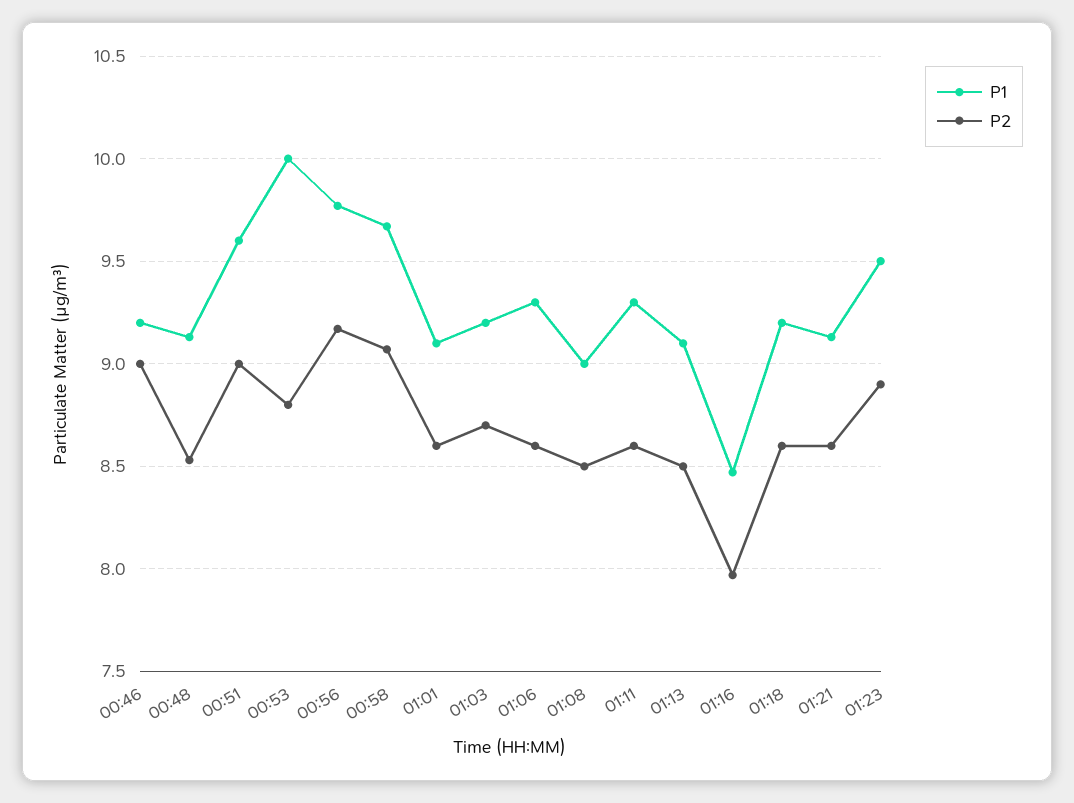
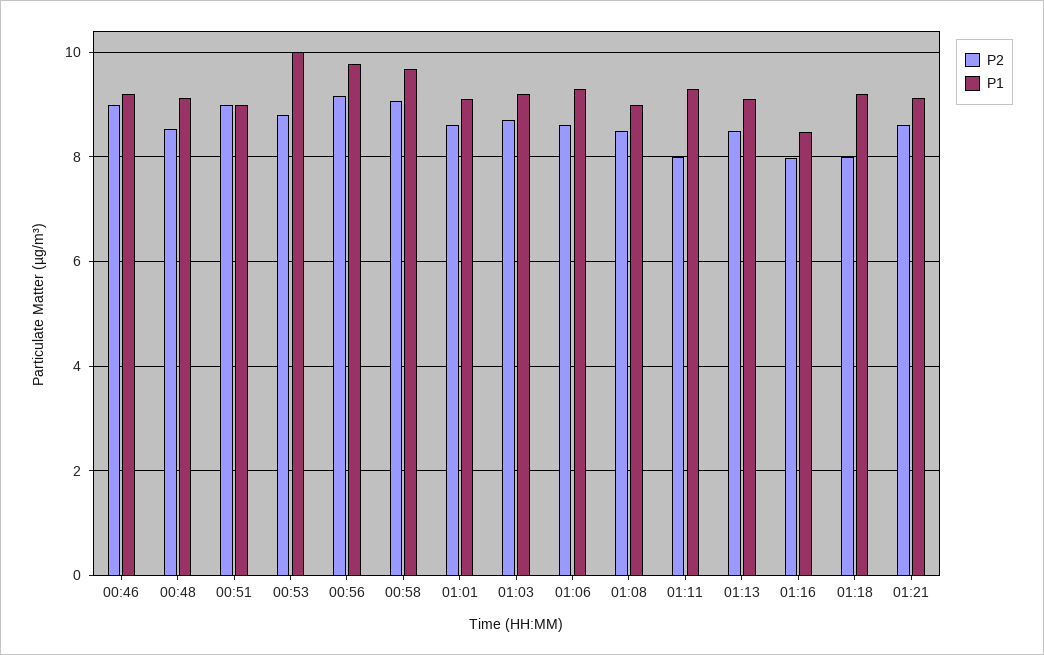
  {
    "P1": {
      "00:46": 9.2,
      "00:48": 9.15,
-     "00:51": 9.6,
+     "00:51": 9,
      "00:53": 10,
      "00:56": 9.75,
      "00:58": 9.65,
      "01:01": 9.1,
      "01:03": 9.2,
      "01:06": 9.3,
      "01:08": 9,
      "01:11": 9.3,
      "01:13": 9.1,
      "01:16": 8.45,
      "01:18": 9.2,
-     "01:21": 9.15,
+     "01:21": 9.15
-     "01:23": 9.5
    },
    "P2": {
      "00:46": 9,
      "00:48": 8.55,
      "00:51": 9,
      "00:53": 8.8,
      "00:56": 9.15,
      "00:58": 9.05,
      "01:01": 8.6,
      "01:03": 8.7,
      "01:06": 8.6,
      "01:08": 8.5,
-     "01:11": 8.6,
+     "01:11": 8,
      "01:13": 8.5,
      "01:16": 7.95,
-     "01:18": 8.6,
+     "01:18": 8,
-     "01:21": 8.6,
+     "01:21": 8.6
-     "01:23": 8.9
    }
  }

